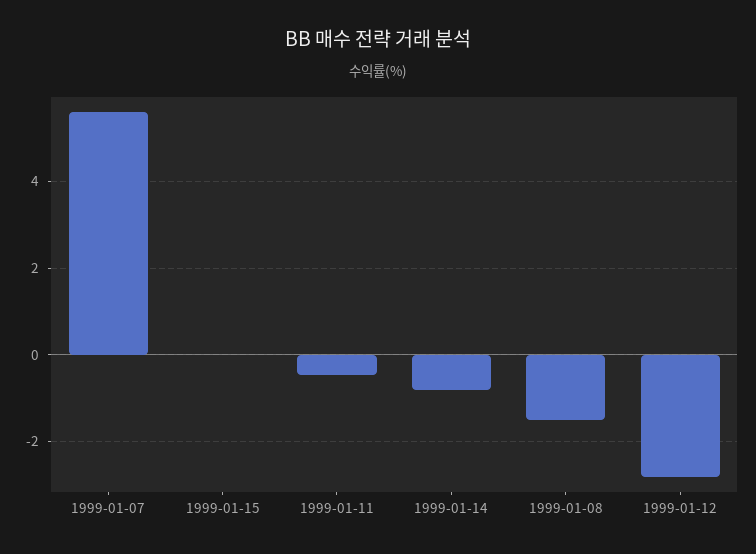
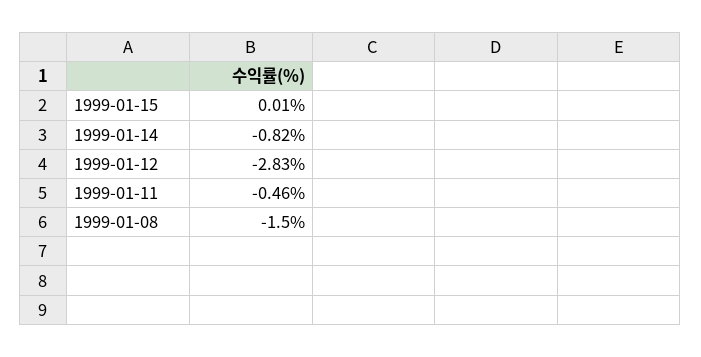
  {
-   "1999-01-07": 5.6,
    "1999-01-15": 0.01,
    "1999-01-11": -0.46,
    "1999-01-14": -0.82,
    "1999-01-08": -1.5,
    "1999-01-12": -2.83
  }

